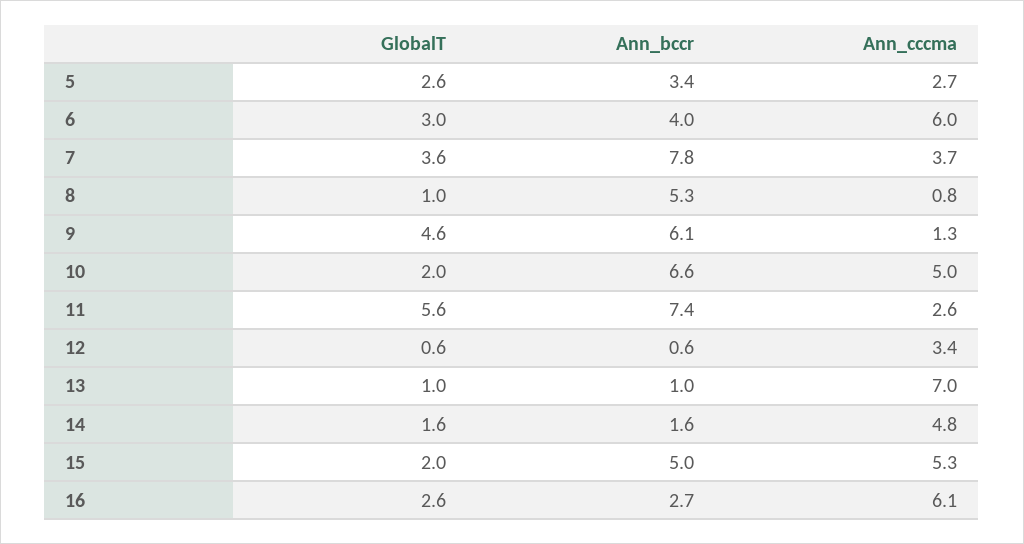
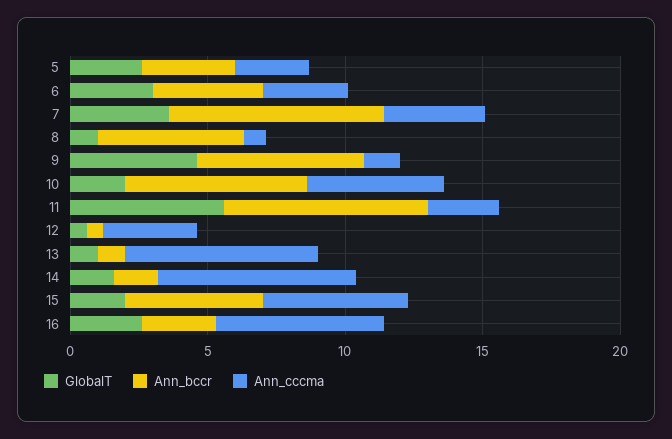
  {
    "GlobalT": {
      "5": 2.6,
      "6": 3,
      "7": 3.6,
      "8": 1,
      "9": 4.6,
      "10": 2,
      "11": 5.6,
      "12": 0.6,
      "13": 1,
      "14": 1.6,
      "15": 2,
      "16": 2.6
    },
    "Ann_bccr": {
      "5": 3.4,
      "6": 4,
      "7": 7.8,
      "8": 5.3,
      "9": 6.1,
      "10": 6.6,
      "11": 7.4,
      "12": 0.6,
      "13": 1,
      "14": 1.6,
      "15": 5,
      "16": 2.7
    },
    "Ann_cccma": {
      "5": 2.7,
-     "6": 6,
+     "6": 3,
      "7": 3.7,
      "8": 0.8,
      "9": 1.3,
      "10": 5,
      "11": 2.6,
      "12": 3.4,
      "13": 7,
-     "14": 4.8,
+     "14": 7,
      "15": 5.3,
      "16": 6.1
    }
  }

